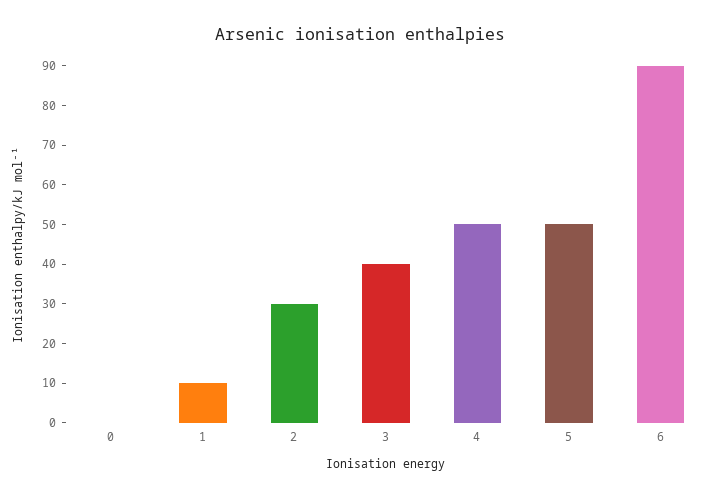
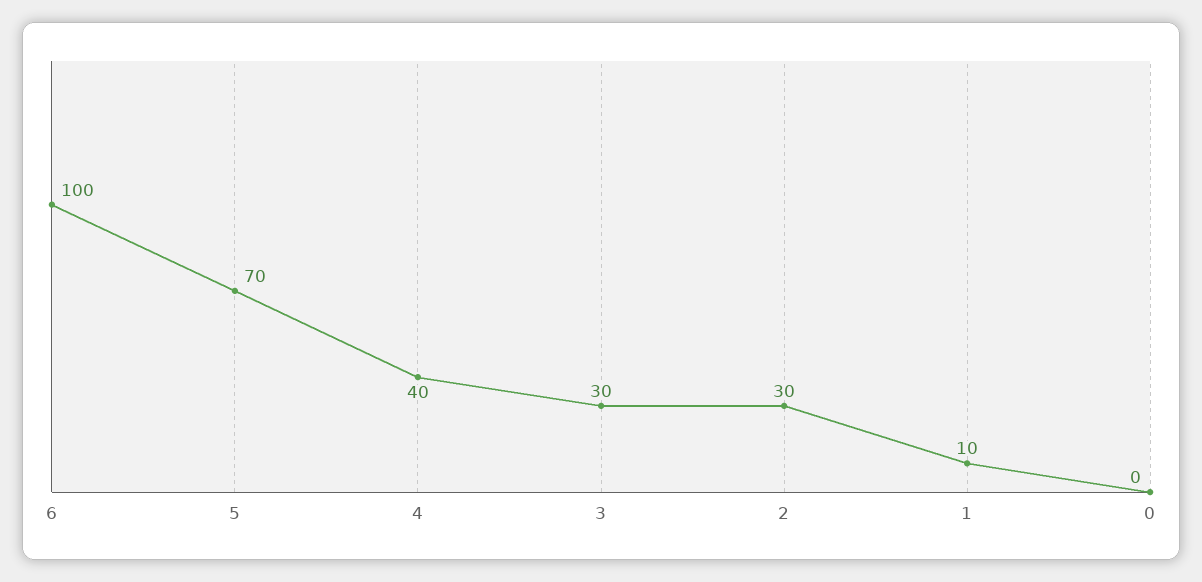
  {
    "0": 0,
    "1": 10,
    "2": 30,
-   "3": 40,
+   "3": 30,
-   "4": 50,
+   "4": 40,
-   "5": 50,
+   "5": 70,
-   "6": 90
+   "6": 100
  }

